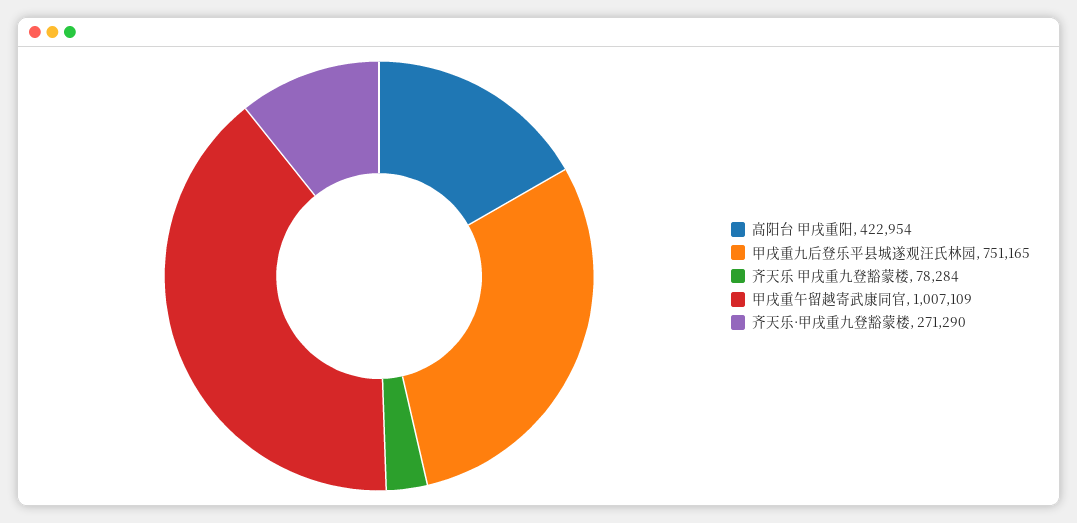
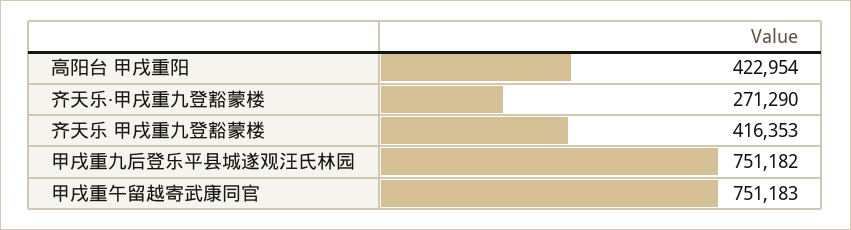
  {
    "高阳台 甲戌重阳": 422954,
-   "甲戌重九后登乐平县城遂观汪氏林园": 751165,
+   "甲戌重九后登乐平县城遂观汪氏林园": 751182,
-   "齐天乐 甲戌重九登豁蒙楼": 78284,
+   "齐天乐 甲戌重九登豁蒙楼": 416353,
-   "甲戌重午留越寄武康同官": 1007109,
+   "甲戌重午留越寄武康同官": 751183,
    "齐天乐·甲戌重九登豁蒙楼": 271290
  }

